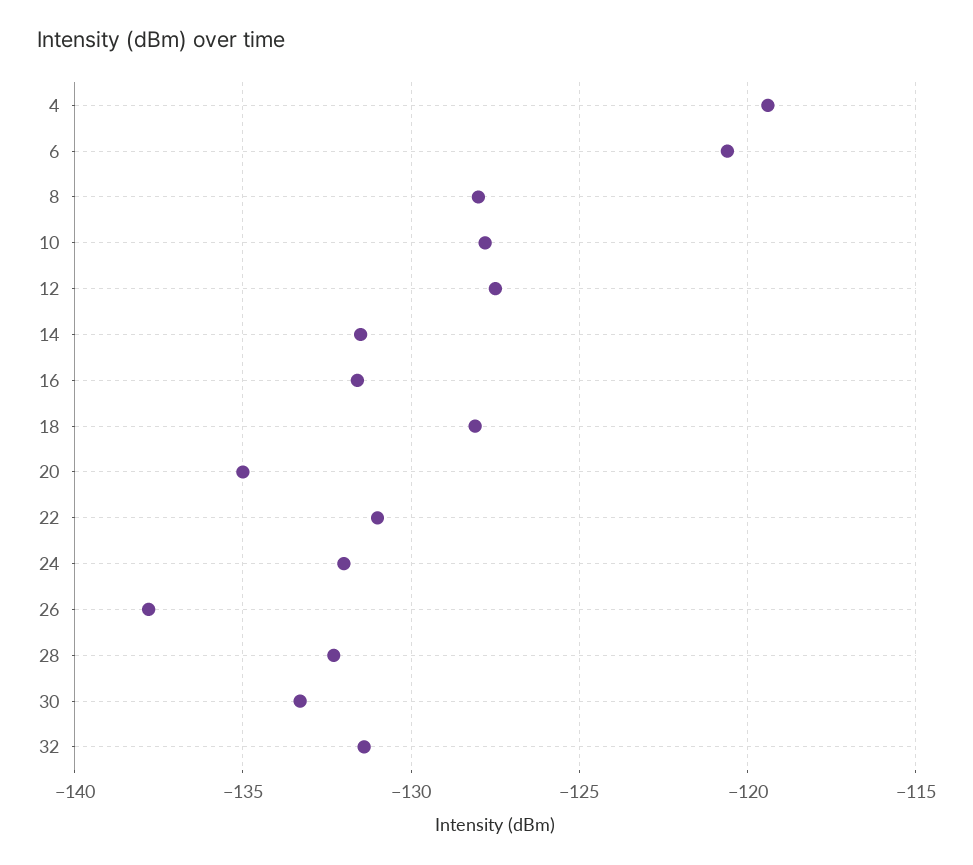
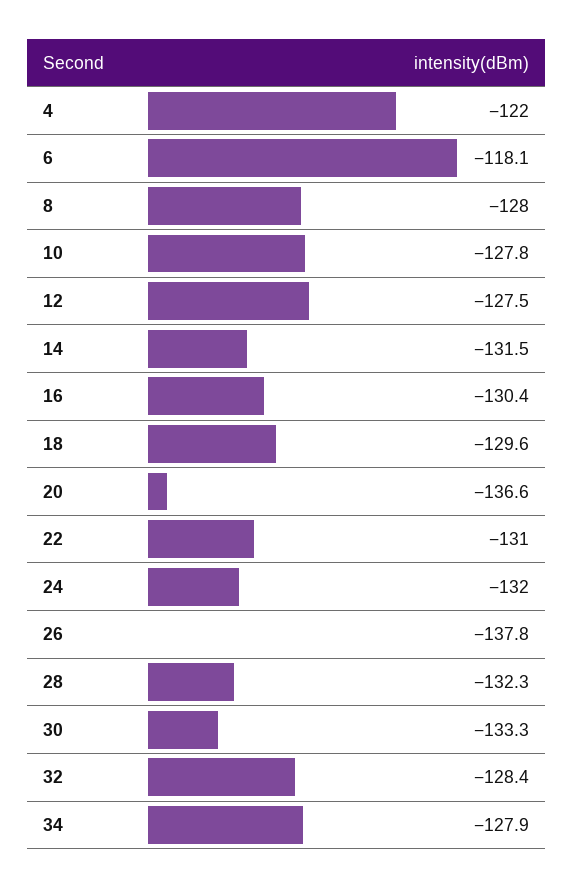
  {
-   "4": -119.5,
+   "4": -122,
-   "6": -120.5,
+   "6": -118.1,
    "8": -128,
    "10": -127.8,
    "12": -127.5,
    "14": -131.5,
-   "16": -131.5,
+   "16": -130.4,
-   "18": -128,
+   "18": -129.6,
-   "20": -135,
+   "20": -136.6,
    "22": -131,
    "24": -132,
    "26": -137.8,
    "28": -132.3,
    "30": -133.3,
-   "32": -131.5
+   "32": -128.4,
+   "34": -127.9
  }

